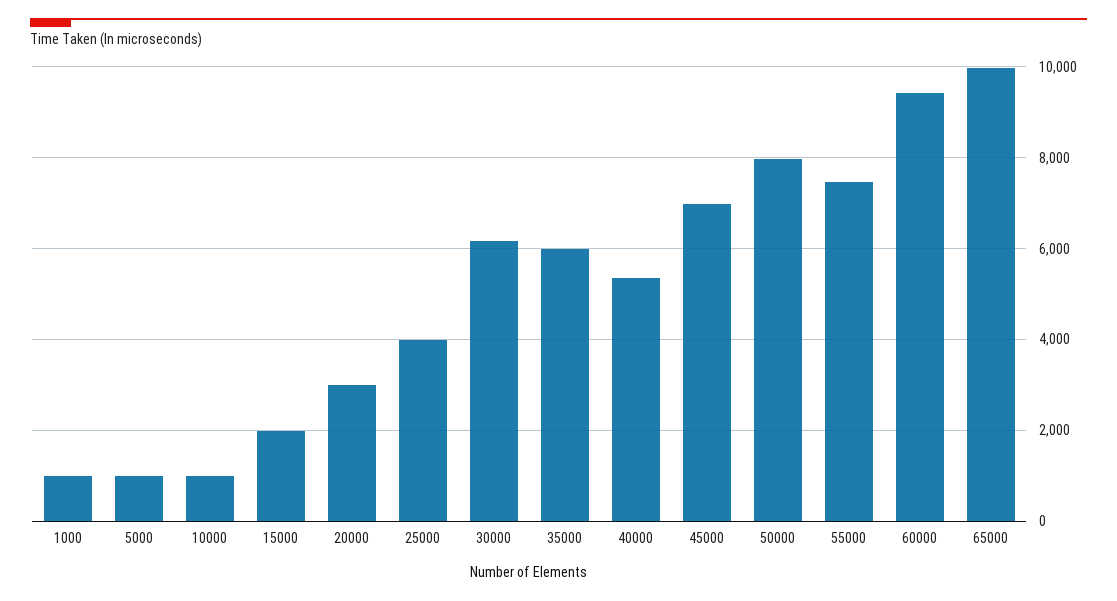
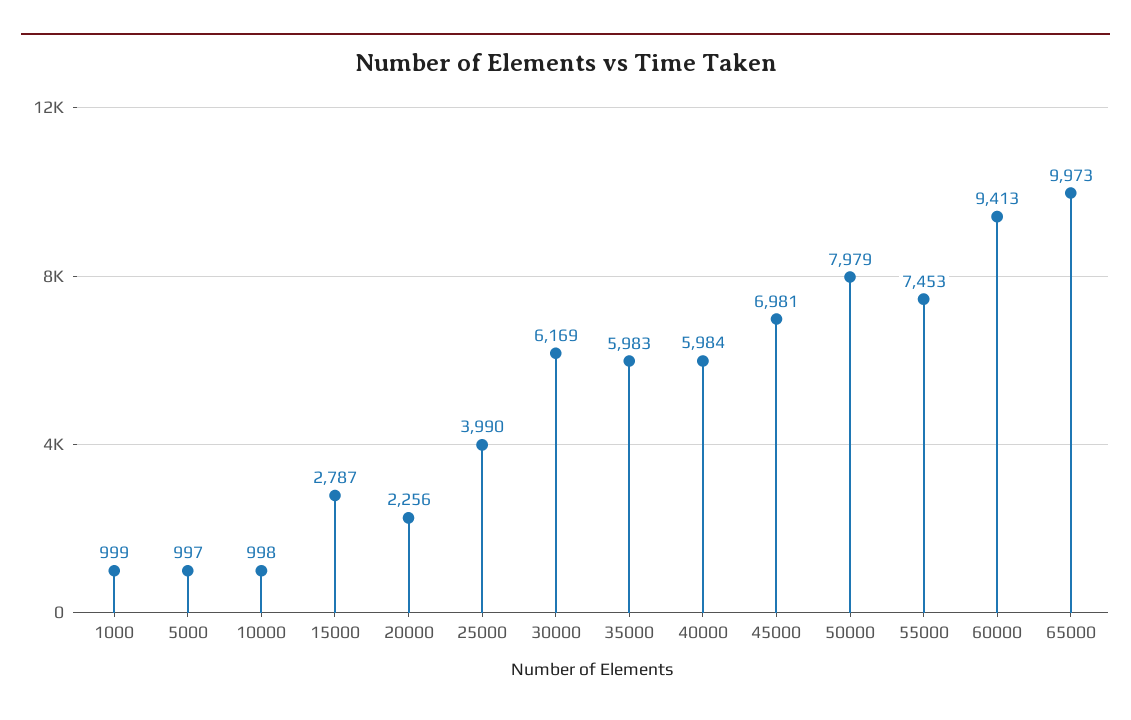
  {
    "1000": 999,
    "5000": 997,
    "10000": 998,
-   "15000": 2000,
+   "15000": 2787,
-   "20000": 3000,
+   "20000": 2256,
    "25000": 3990,
    "30000": 6169,
    "35000": 5983,
-   "40000": 5400,
+   "40000": 5984,
    "45000": 6981,
    "50000": 7979,
    "55000": 7453,
    "60000": 9413,
    "65000": 9973
  }

